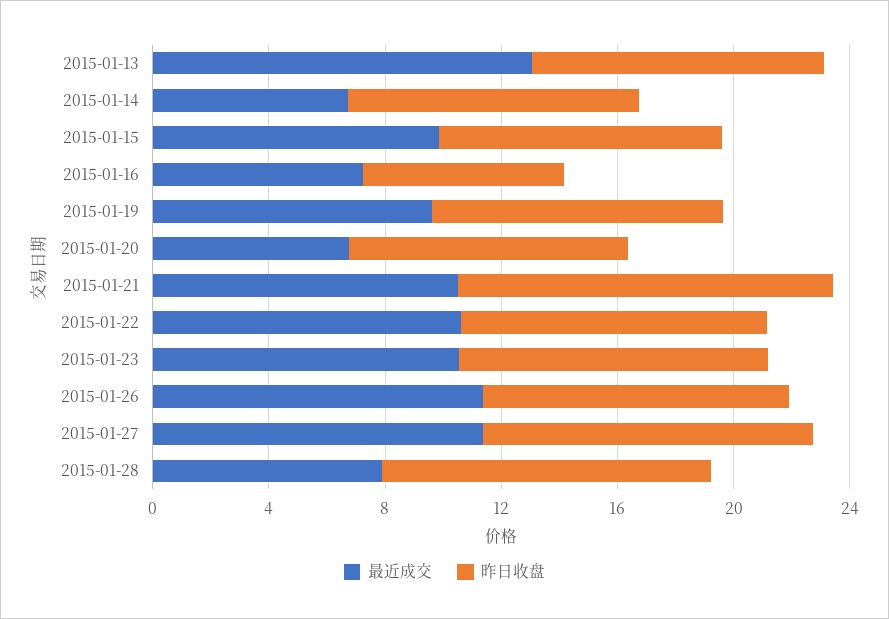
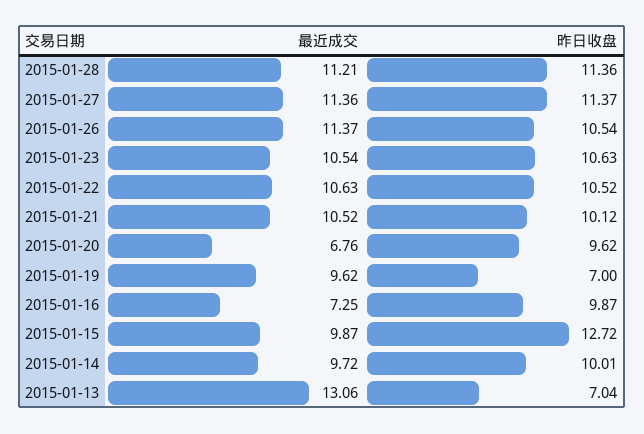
  {
    "最近成交": {
      "2015-01-13": 13.06,
-     "2015-01-14": 7,
+     "2015-01-14": 9.72,
      "2015-01-15": 9.87,
      "2015-01-16": 7.25,
      "2015-01-19": 9.62,
      "2015-01-20": 6.76,
      "2015-01-21": 10.52,
      "2015-01-22": 10.63,
      "2015-01-23": 10.54,
      "2015-01-26": 11.37,
      "2015-01-27": 11.36,
-     "2015-01-28": 8
+     "2015-01-28": 11.21
    },
    "昨日收盘": {
-     "2015-01-13": 10,
+     "2015-01-13": 7.04,
      "2015-01-14": 10.01,
-     "2015-01-15": 10,
+     "2015-01-15": 12.72,
-     "2015-01-16": 7,
+     "2015-01-16": 9.87,
-     "2015-01-19": 10,
+     "2015-01-19": 7,
      "2015-01-20": 9.62,
-     "2015-01-21": 13,
+     "2015-01-21": 10.12,
      "2015-01-22": 10.52,
      "2015-01-23": 10.63,
      "2015-01-26": 10.54,
      "2015-01-27": 11.37,
      "2015-01-28": 11.36
    }
  }

